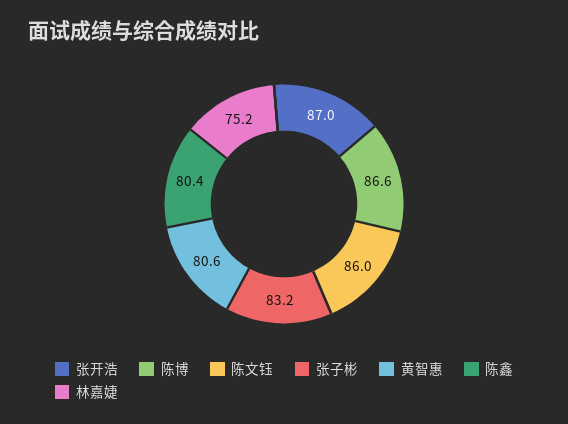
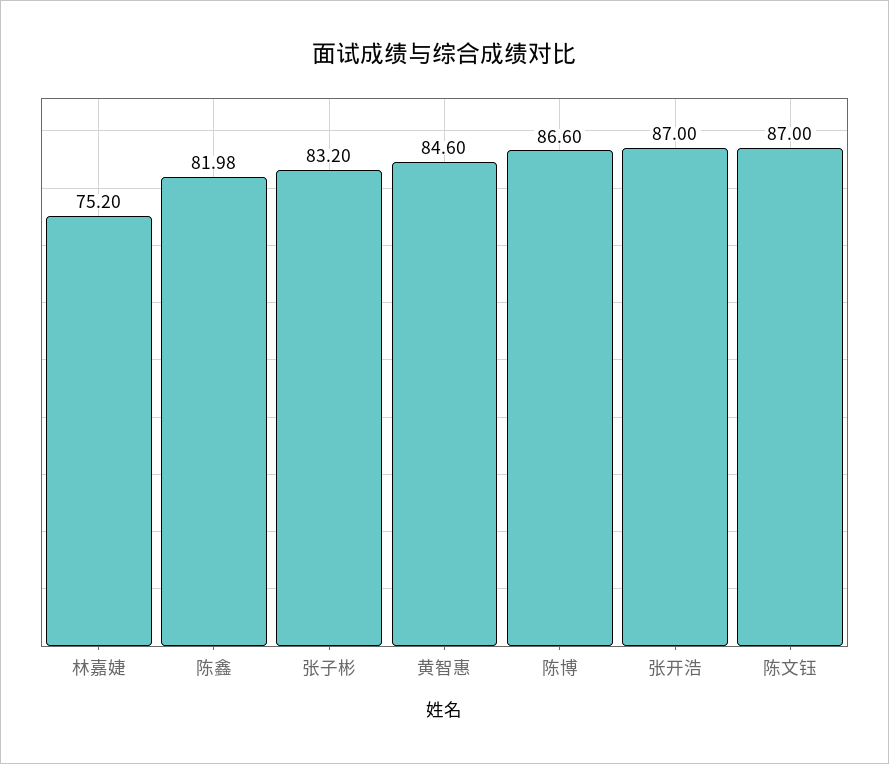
  {
    "张开浩": 87,
    "陈博": 86.6,
-   "陈文钰": 86,
+   "陈文钰": 87,
    "张子彬": 83.2,
-   "黄智惠": 80.6,
+   "黄智惠": 84.6,
-   "陈鑫": 80.4,
+   "陈鑫": 81.98,
    "林嘉婕": 75.2
  }

